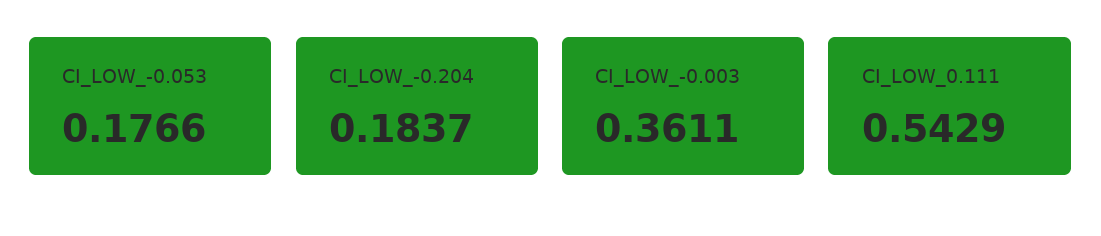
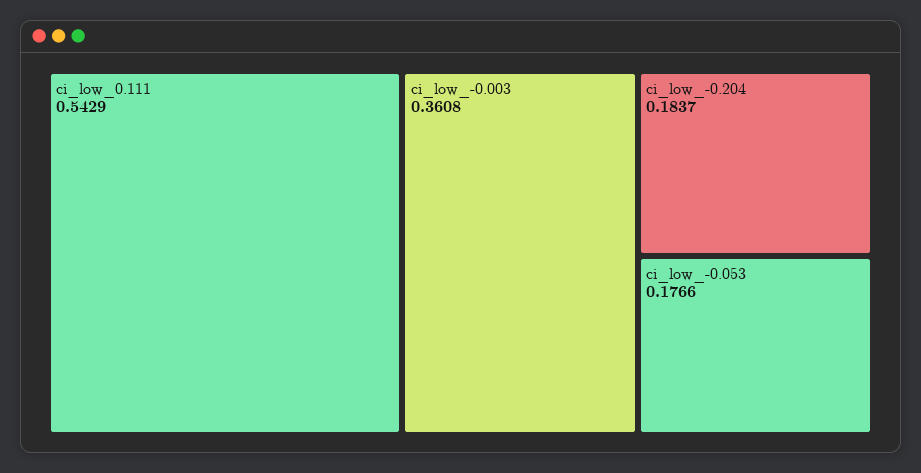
  {
    "CI_LOW_-0.053": 0.1766,
    "CI_LOW_-0.204": 0.1837,
-   "CI_LOW_-0.003": 0.3611,
+   "CI_LOW_-0.003": 0.3608,
    "CI_LOW_0.111": 0.5429
  }

